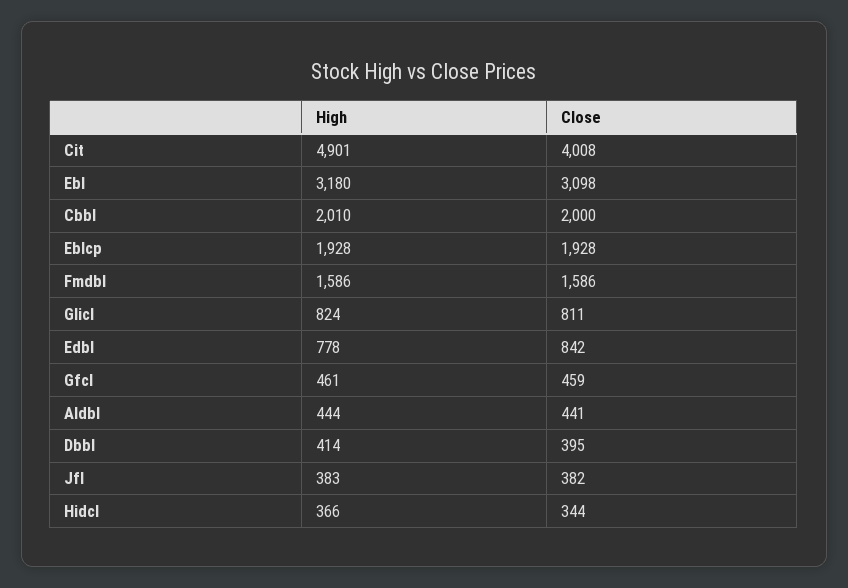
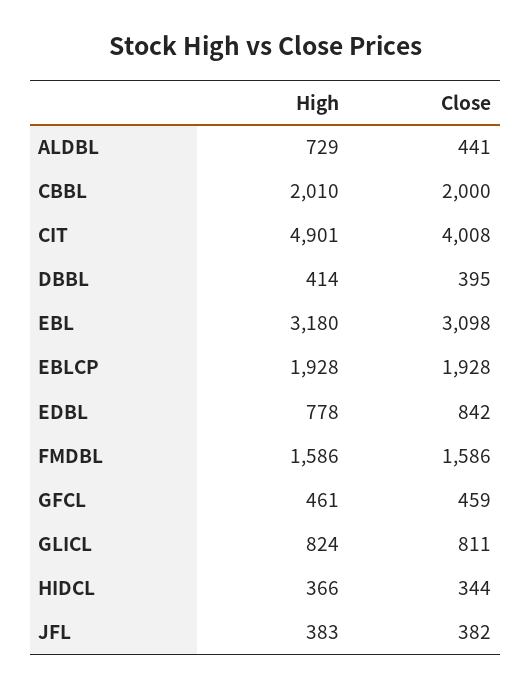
  {
    "High": {
      "Cit": 4901,
      "Ebl": 3180,
      "Cbbl": 2010,
      "Eblcp": 1928,
      "Fmdbl": 1586,
      "Glicl": 824,
      "Edbl": 778,
      "Gfcl": 461,
-     "Aldbl": 444,
+     "Aldbl": 729,
      "Dbbl": 414,
      "Jfl": 383,
      "Hidcl": 366
    },
    "Close": {
      "Cit": 4008,
      "Ebl": 3098,
      "Cbbl": 2000,
      "Eblcp": 1928,
      "Fmdbl": 1586,
      "Glicl": 811,
      "Edbl": 842,
      "Gfcl": 459,
      "Aldbl": 441,
      "Dbbl": 395,
      "Jfl": 382,
      "Hidcl": 344
    }
  }

